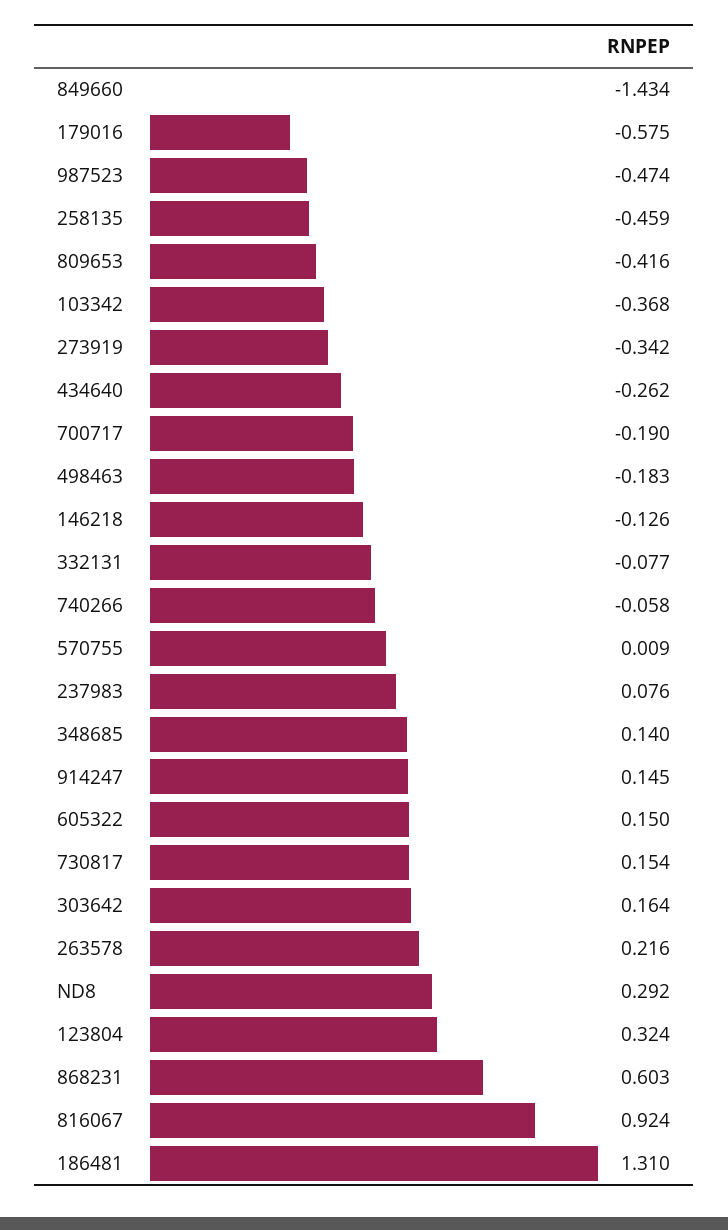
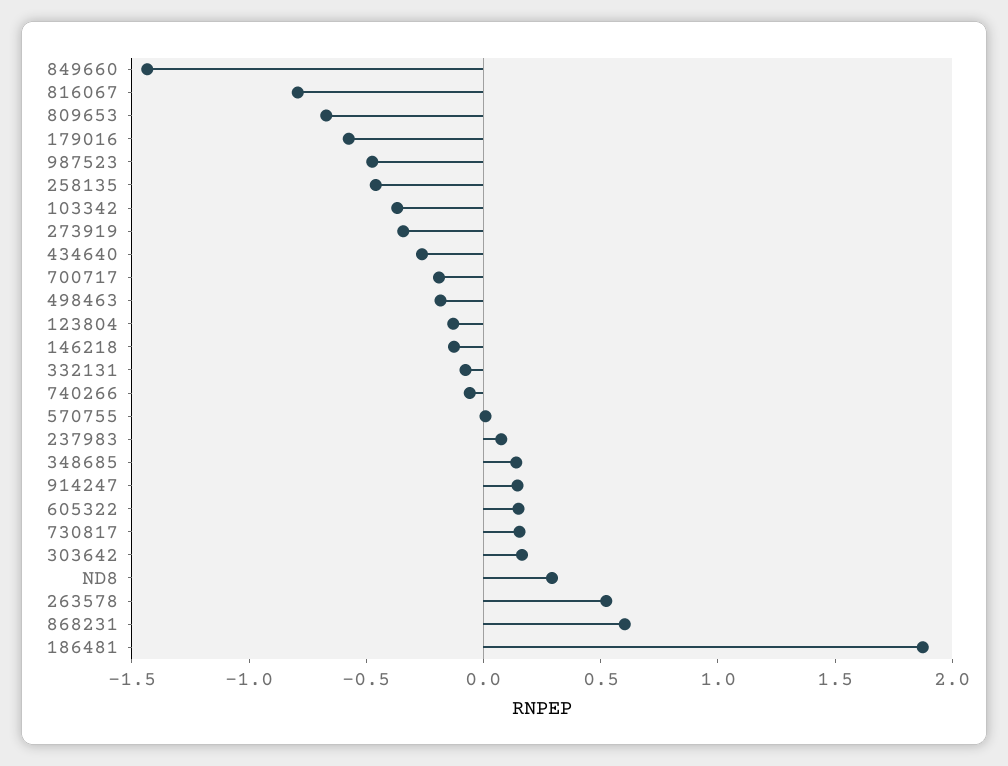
  {
    "849660": -1.434,
    "179016": -0.575,
    "987523": -0.474,
    "258135": -0.459,
-   "809653": -0.416,
+   "809653": -0.7,
    "103342": -0.368,
    "273919": -0.342,
    "434640": -0.262,
    "700717": -0.19,
    "498463": -0.183,
    "146218": -0.126,
    "332131": -0.077,
    "740266": -0.058,
    "570755": 0.009,
    "237983": 0.076,
    "348685": 0.14,
    "914247": 0.145,
    "605322": 0.15,
    "730817": 0.154,
    "303642": 0.164,
-   "263578": 0.216,
+   "263578": 0.5,
    "ND8": 0.292,
-   "123804": 0.324,
+   "123804": -0.1,
    "868231": 0.603,
-   "816067": 0.924,
+   "816067": -0.8,
-   "186481": 1.31
+   "186481": 1.9
  }

